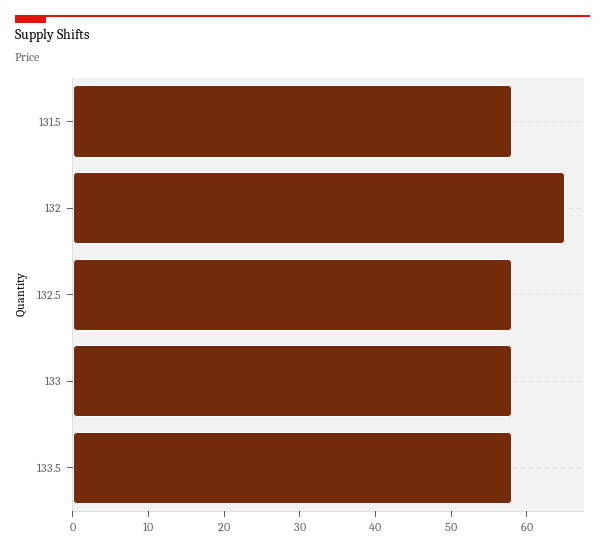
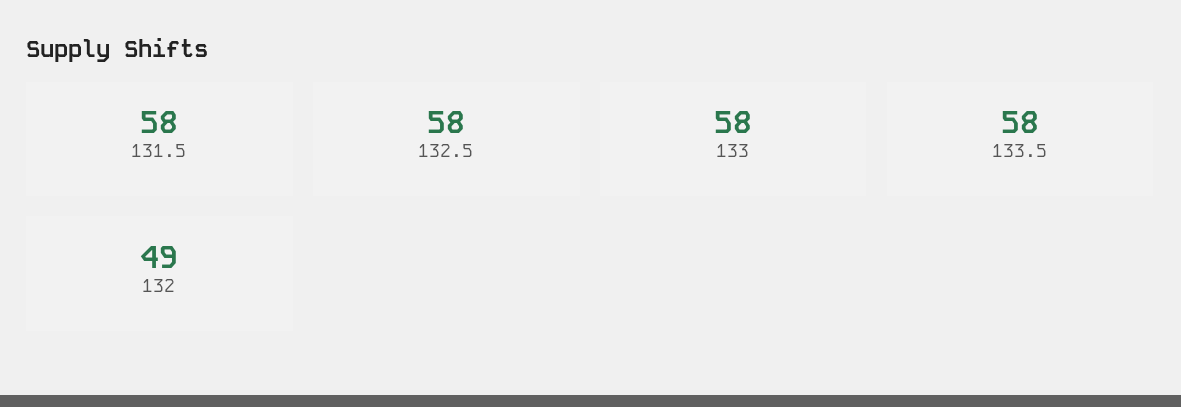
  {
    "131.5": 58,
-   "132": 65,
+   "132": 49,
    "132.5": 58,
    "133": 58,
    "133.5": 58
  }

